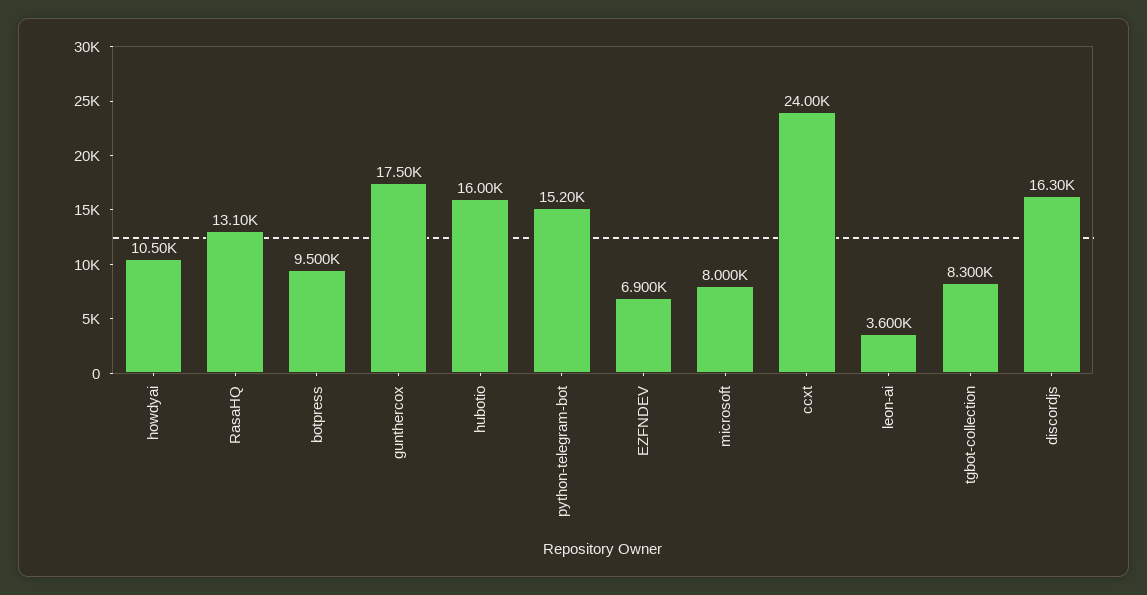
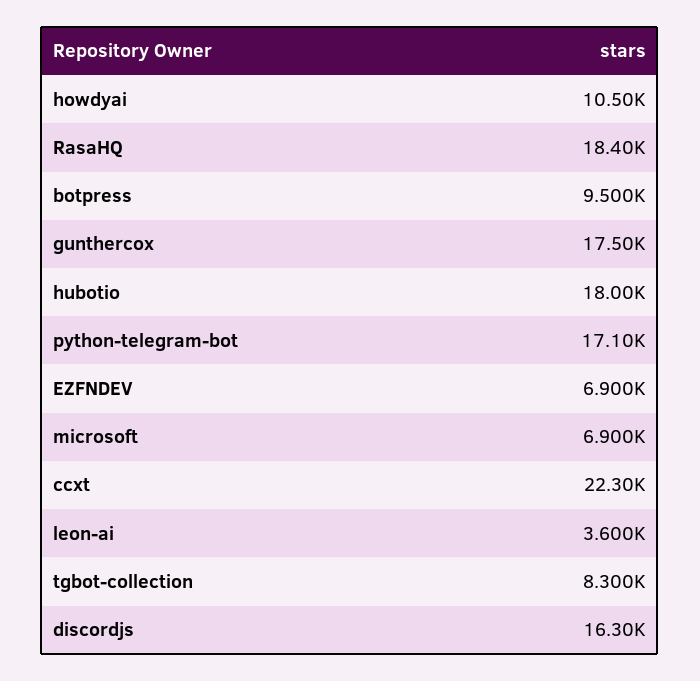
  {
    "howdyai": 10500,
-   "RasaHQ": 13100,
+   "RasaHQ": 18400,
    "botpress": 9500,
    "gunthercox": 17500,
-   "hubotio": 16000,
+   "hubotio": 18000,
-   "python-telegram-bot": 15200,
+   "python-telegram-bot": 17100,
    "EZFNDEV": 6900,
-   "microsoft": 8000,
+   "microsoft": 6900,
-   "ccxt": 24000,
+   "ccxt": 22300,
    "leon-ai": 3600,
    "tgbot-collection": 8300,
    "discordjs": 16300
  }

